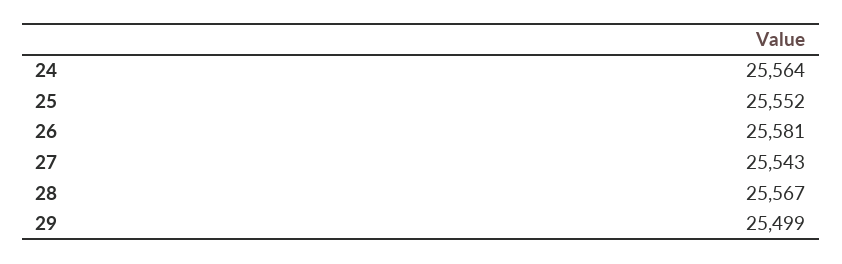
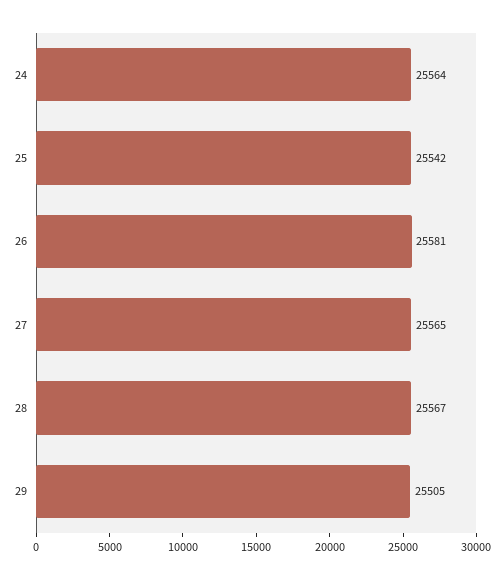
  {
    "24": 25564,
-   "25": 25552,
+   "25": 25542,
    "26": 25581,
-   "27": 25543,
+   "27": 25565,
    "28": 25567,
-   "29": 25499
+   "29": 25505
  }

